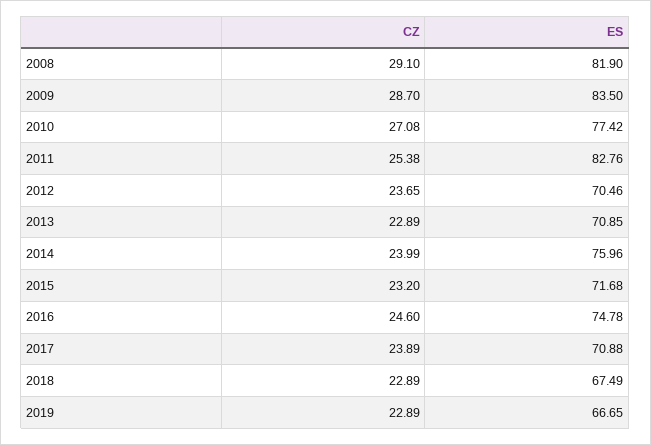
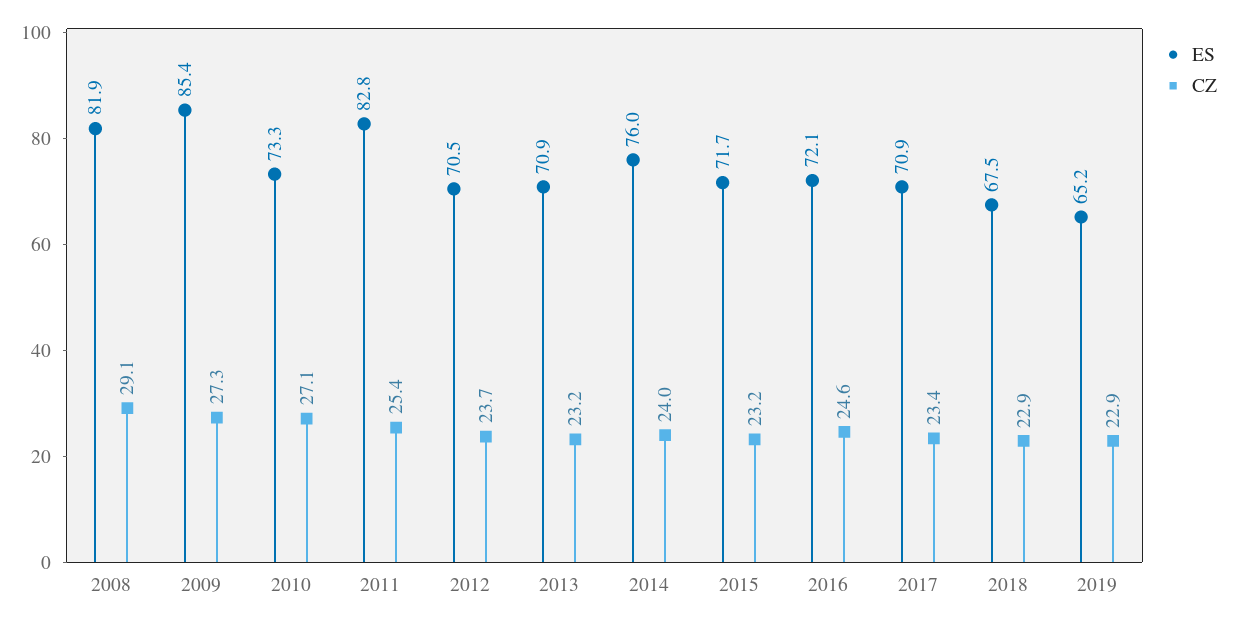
  {
    "CZ": {
      "2008": 29.1,
-     "2009": 28.7,
+     "2009": 27.3,
      "2010": 27.08,
      "2011": 25.38,
      "2012": 23.65,
-     "2013": 22.89,
+     "2013": 23.2,
      "2014": 23.99,
      "2015": 23.2,
      "2016": 24.6,
-     "2017": 23.89,
+     "2017": 23.4,
      "2018": 22.89,
      "2019": 22.89
    },
    "ES": {
      "2008": 81.9,
-     "2009": 83.5,
+     "2009": 85.4,
-     "2010": 77.42,
+     "2010": 73.3,
      "2011": 82.76,
      "2012": 70.46,
      "2013": 70.85,
      "2014": 75.96,
      "2015": 71.68,
-     "2016": 74.78,
+     "2016": 72.1,
      "2017": 70.88,
      "2018": 67.49,
-     "2019": 66.65
+     "2019": 65.2
    }
  }

